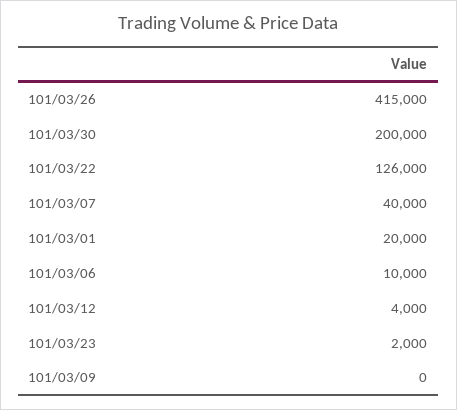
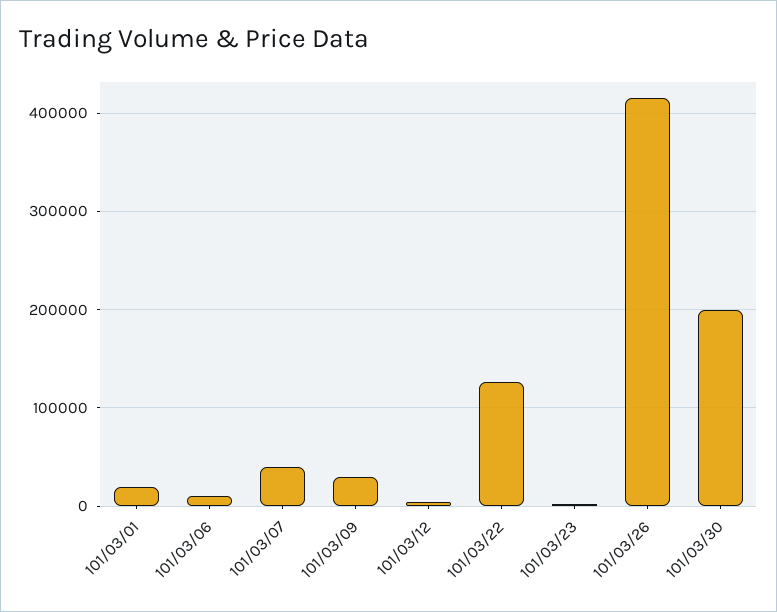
  {
    "101/03/26": 415000,
    "101/03/30": 200000,
    "101/03/22": 126000,
    "101/03/07": 40000,
    "101/03/01": 20000,
    "101/03/06": 10000,
    "101/03/12": 4000,
    "101/03/23": 2000,
-   "101/03/09": 0
+   "101/03/09": 30000
  }

